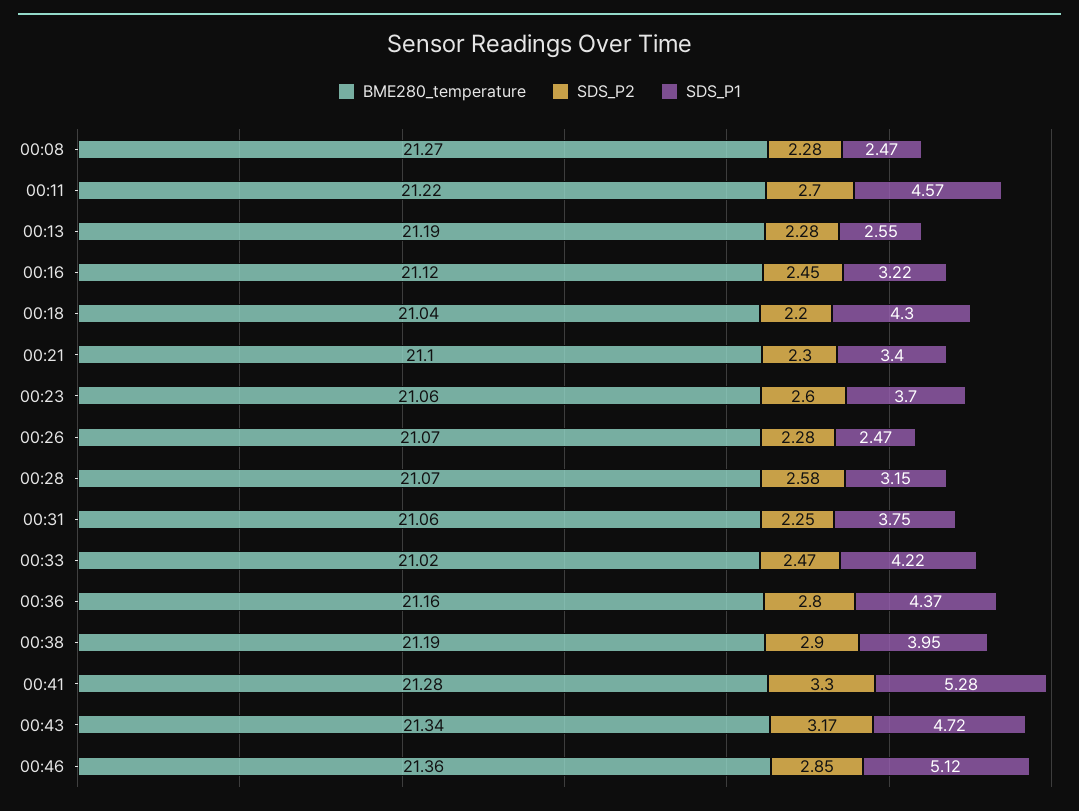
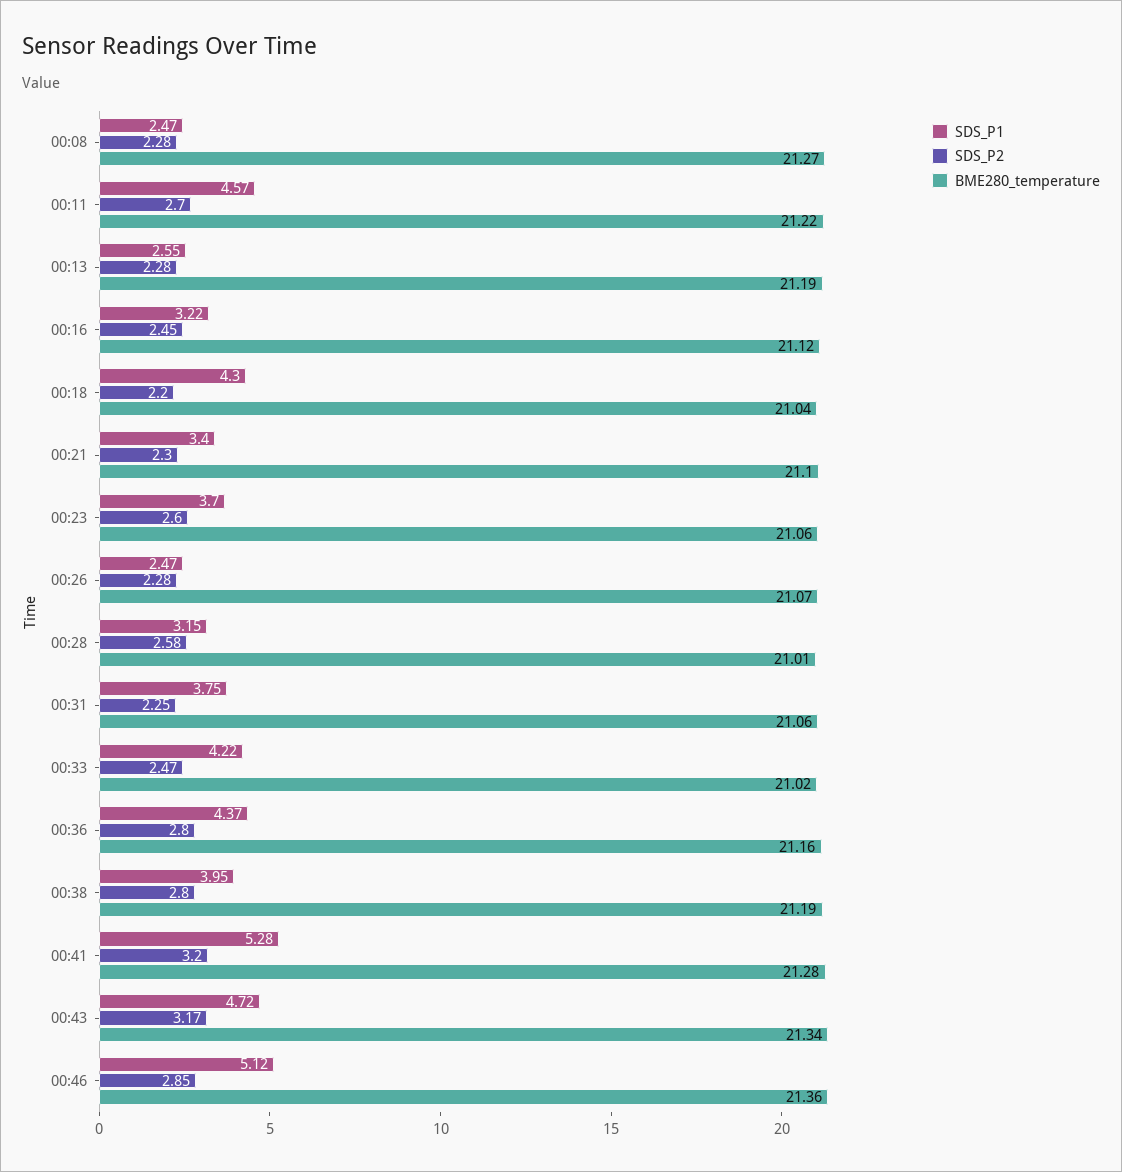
  {
    "BME280_temperature": {
      "00:08": 21.27,
      "00:11": 21.22,
      "00:13": 21.19,
      "00:16": 21.12,
      "00:18": 21.04,
      "00:21": 21.1,
      "00:23": 21.06,
      "00:26": 21.07,
-     "00:28": 21.07,
+     "00:28": 21.01,
      "00:31": 21.06,
      "00:33": 21.02,
      "00:36": 21.16,
      "00:38": 21.19,
      "00:41": 21.28,
      "00:43": 21.34,
      "00:46": 21.36
    },
    "SDS_P2": {
      "00:08": 2.28,
      "00:11": 2.7,
      "00:13": 2.28,
      "00:16": 2.45,
      "00:18": 2.2,
      "00:21": 2.3,
      "00:23": 2.6,
      "00:26": 2.28,
      "00:28": 2.58,
      "00:31": 2.25,
      "00:33": 2.47,
      "00:36": 2.8,
-     "00:38": 2.9,
+     "00:38": 2.8,
-     "00:41": 3.3,
+     "00:41": 3.2,
      "00:43": 3.17,
      "00:46": 2.85
    },
    "SDS_P1": {
      "00:08": 2.47,
      "00:11": 4.57,
      "00:13": 2.55,
      "00:16": 3.22,
      "00:18": 4.3,
      "00:21": 3.4,
      "00:23": 3.7,
      "00:26": 2.47,
      "00:28": 3.15,
      "00:31": 3.75,
      "00:33": 4.22,
      "00:36": 4.37,
      "00:38": 3.95,
      "00:41": 5.28,
      "00:43": 4.72,
      "00:46": 5.12
    }
  }

